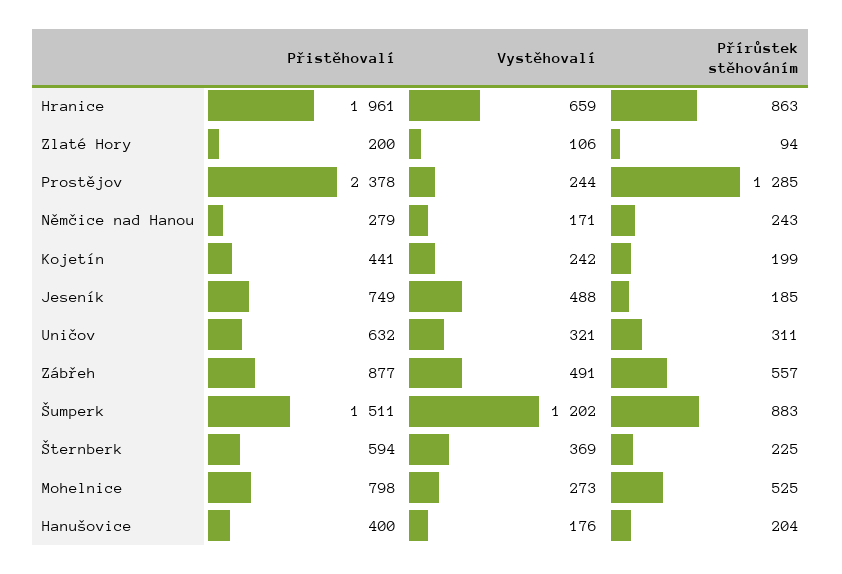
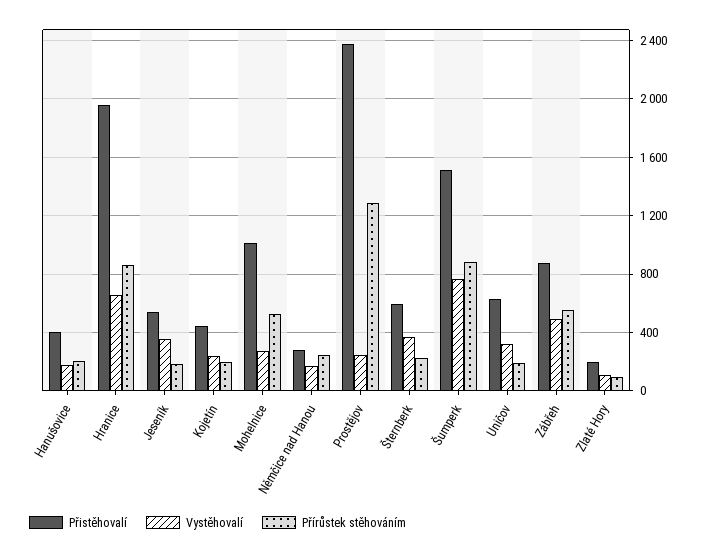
  {
    "Přistěhovalí": {
      "Hranice": 1961,
      "Zlaté Hory": 200,
      "Prostějov": 2378,
      "Němčice nad Hanou": 279,
      "Kojetín": 441,
-     "Jeseník": 749,
+     "Jeseník": 550,
      "Uničov": 632,
      "Zábřeh": 877,
      "Šumperk": 1511,
      "Šternberk": 594,
-     "Mohelnice": 798,
+     "Mohelnice": 1000,
      "Hanušovice": 400
    },
    "Vystěhovalí": {
      "Hranice": 659,
      "Zlaté Hory": 106,
      "Prostějov": 244,
      "Němčice nad Hanou": 171,
      "Kojetín": 242,
-     "Jeseník": 488,
+     "Jeseník": 350,
      "Uničov": 321,
      "Zábřeh": 491,
-     "Šumperk": 1202,
+     "Šumperk": 750,
      "Šternberk": 369,
      "Mohelnice": 273,
      "Hanušovice": 176
    },
    "Přírůstek stěhováním": {
      "Hranice": 863,
      "Zlaté Hory": 94,
      "Prostějov": 1285,
      "Němčice nad Hanou": 243,
      "Kojetín": 199,
      "Jeseník": 185,
-     "Uničov": 311,
+     "Uničov": 200,
      "Zábřeh": 557,
      "Šumperk": 883,
      "Šternberk": 225,
      "Mohelnice": 525,
      "Hanušovice": 204
    }
  }

